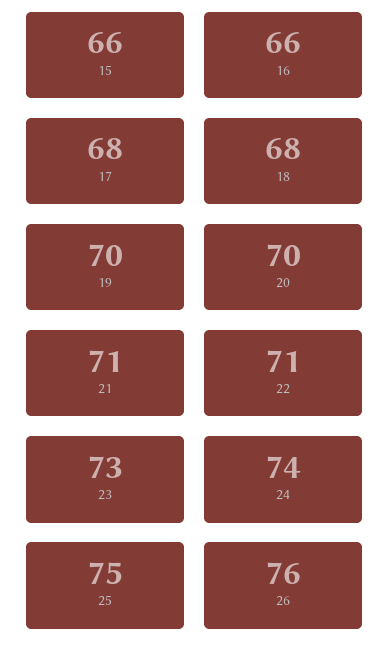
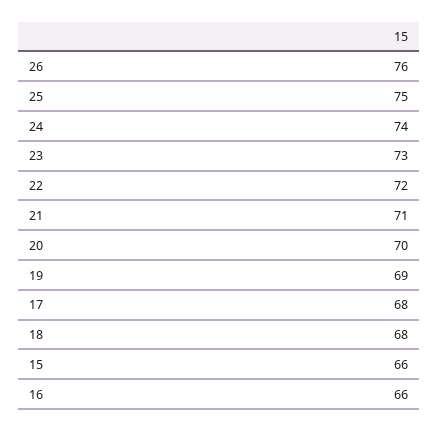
  {
    "15": 66,
    "16": 66,
    "17": 68,
    "18": 68,
-   "19": 70,
+   "19": 69,
    "20": 70,
    "21": 71,
-   "22": 71,
+   "22": 72,
    "23": 73,
    "24": 74,
    "25": 75,
    "26": 76
  }

